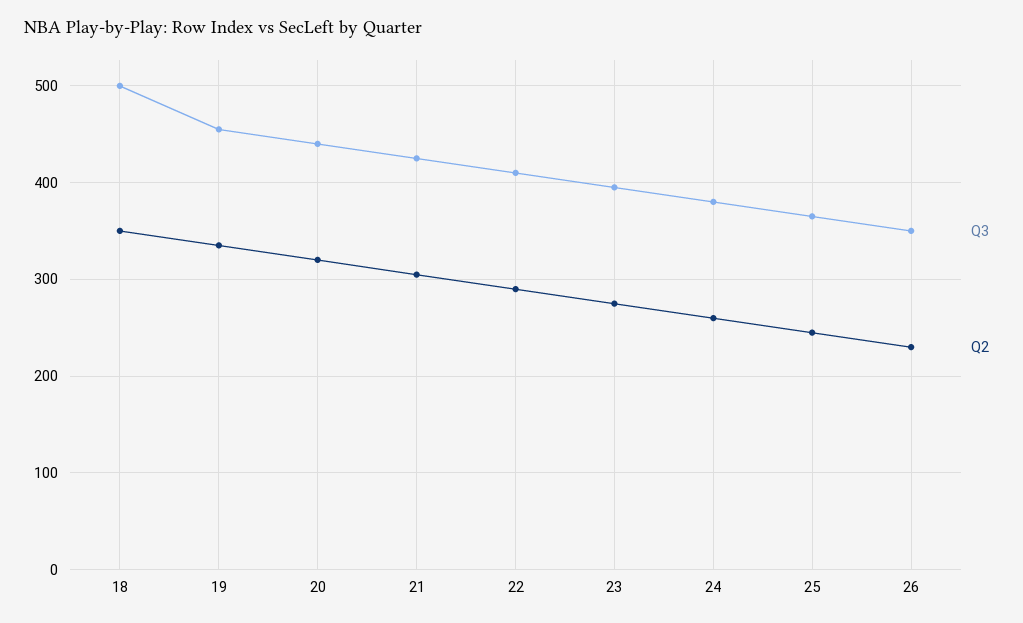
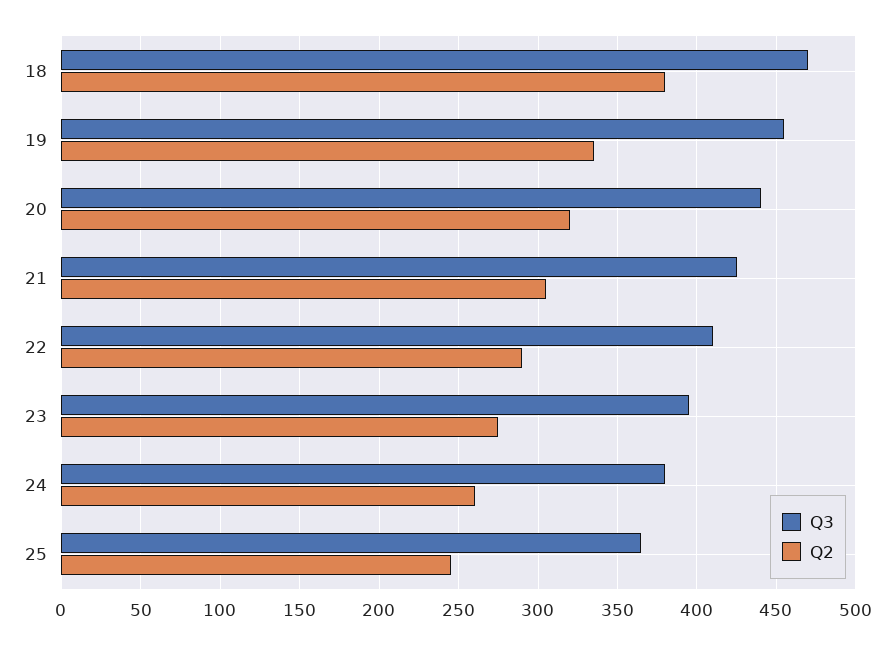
  {
    "Q3": {
-     "18": 500,
+     "18": 470,
      "19": 455,
      "20": 440,
      "21": 425,
      "22": 410,
      "23": 395,
      "24": 380,
-     "25": 365,
+     "25": 365
-     "26": 350
    },
    "Q2": {
-     "18": 350,
+     "18": 380,
      "19": 335,
      "20": 320,
      "21": 305,
      "22": 290,
      "23": 275,
      "24": 260,
-     "25": 245,
+     "25": 245
-     "26": 230
    }
  }

